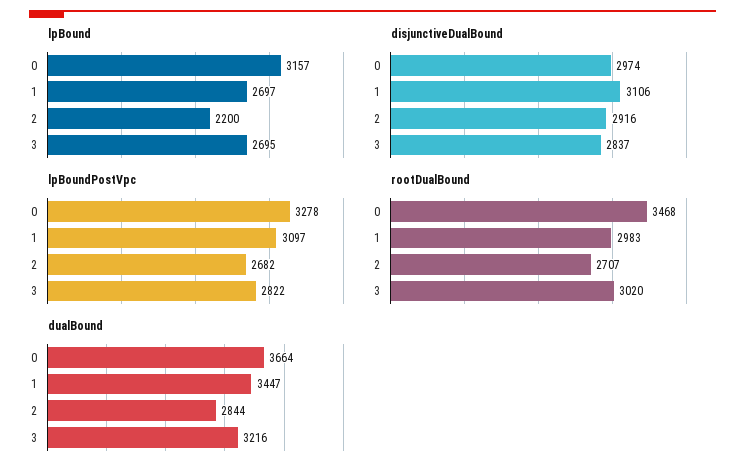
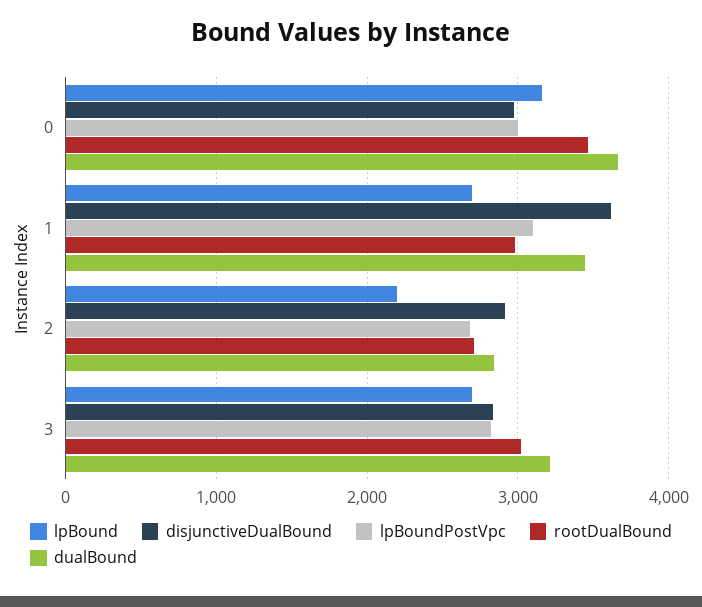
  {
    "lpBound": {
      "0": 3157,
      "1": 2697,
      "2": 2200,
      "3": 2695
    },
    "disjunctiveDualBound": {
      "0": 2974,
-     "1": 3106,
+     "1": 3600,
      "2": 2916,
      "3": 2837
    },
    "lpBoundPostVpc": {
-     "0": 3278,
+     "0": 3000,
      "1": 3097,
      "2": 2682,
      "3": 2822
    },
    "rootDualBound": {
      "0": 3468,
      "1": 2983,
      "2": 2707,
      "3": 3020
    },
    "dualBound": {
      "0": 3664,
      "1": 3447,
      "2": 2844,
      "3": 3216
    }
  }

